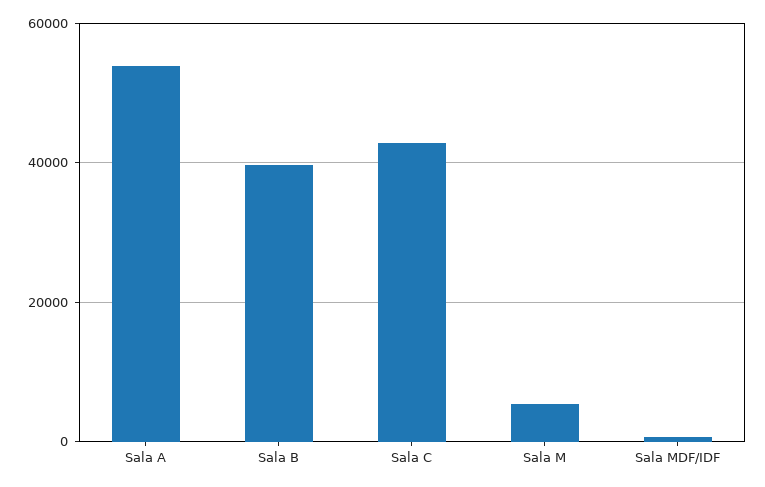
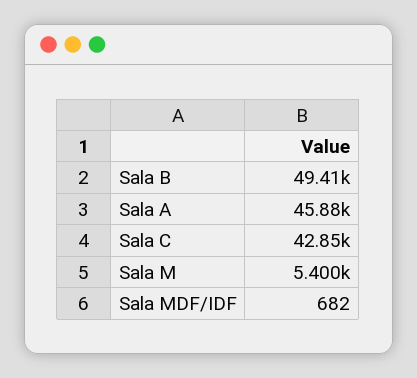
  {
-   "Sala A": 54000,
+   "Sala A": 45880,
-   "Sala B": 40000,
+   "Sala B": 49410,
    "Sala C": 42850,
    "Sala M": 5400,
    "Sala MDF/IDF": 682
  }

